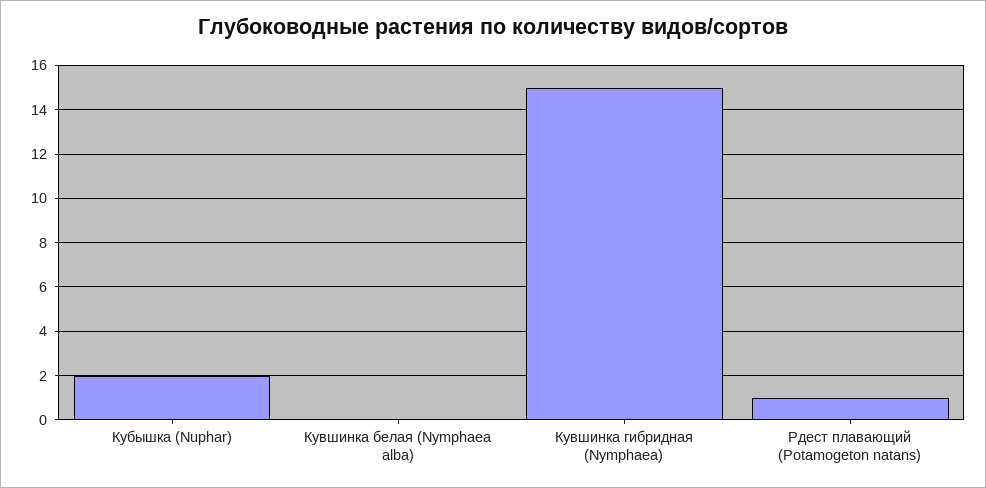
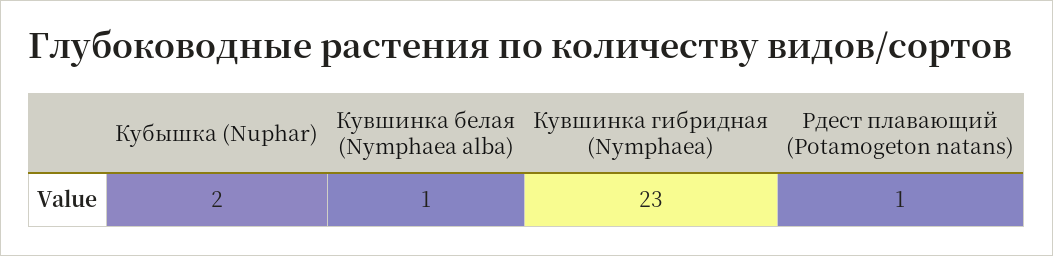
  {
    "Кубышка (Nuphar)": 2,
-   "Кувшинка белая (Nymphaea alba)": 0,
+   "Кувшинка белая (Nymphaea alba)": 1,
-   "Кувшинка гибридная (Nymphaea)": 15,
+   "Кувшинка гибридная (Nymphaea)": 23,
    "Рдест плавающий (Potamogeton natans)": 1
  }

